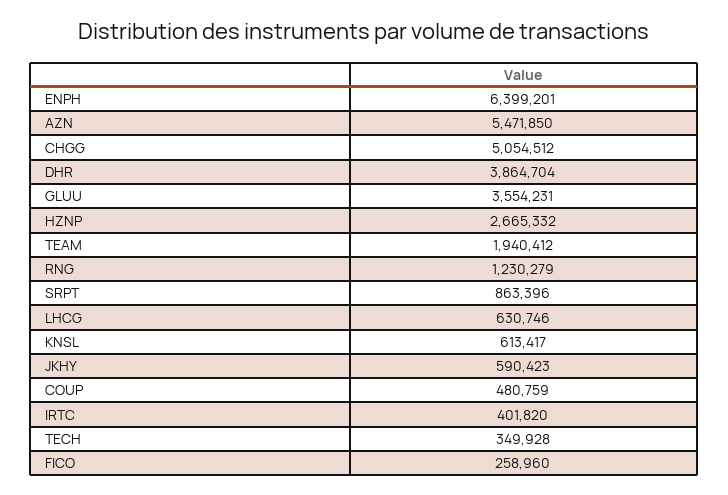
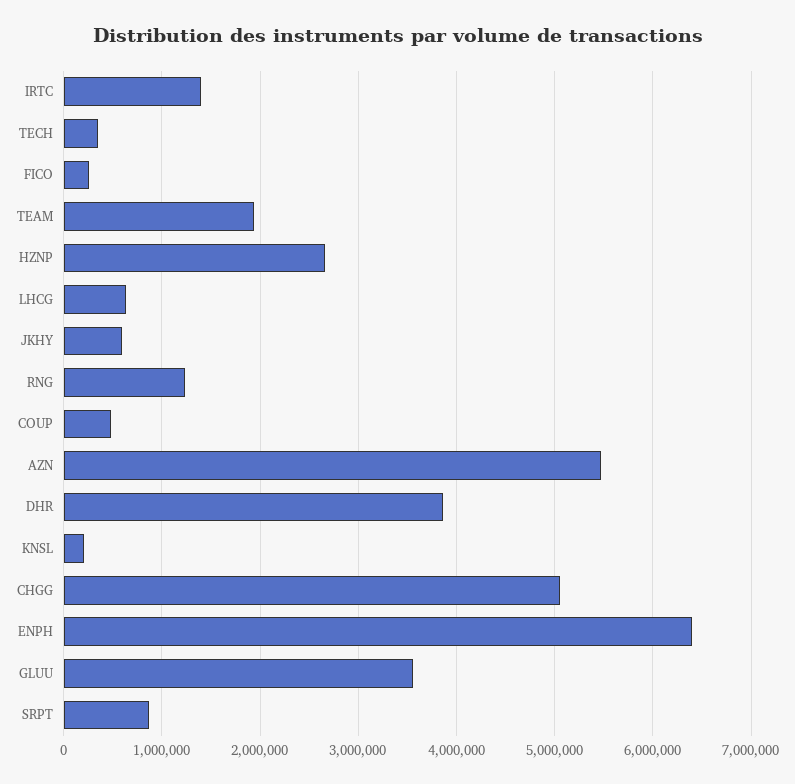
  {
    "ENPH": 6399201,
    "AZN": 5471850,
    "CHGG": 5054512,
    "DHR": 3864704,
    "GLUU": 3554231,
    "HZNP": 2665332,
    "TEAM": 1940412,
    "RNG": 1230279,
    "SRPT": 863396,
    "LHCG": 630746,
-   "KNSL": 613417,
+   "KNSL": 200000,
    "JKHY": 590423,
    "COUP": 480759,
-   "IRTC": 401820,
+   "IRTC": 1400000,
    "TECH": 349928,
    "FICO": 258960
  }

